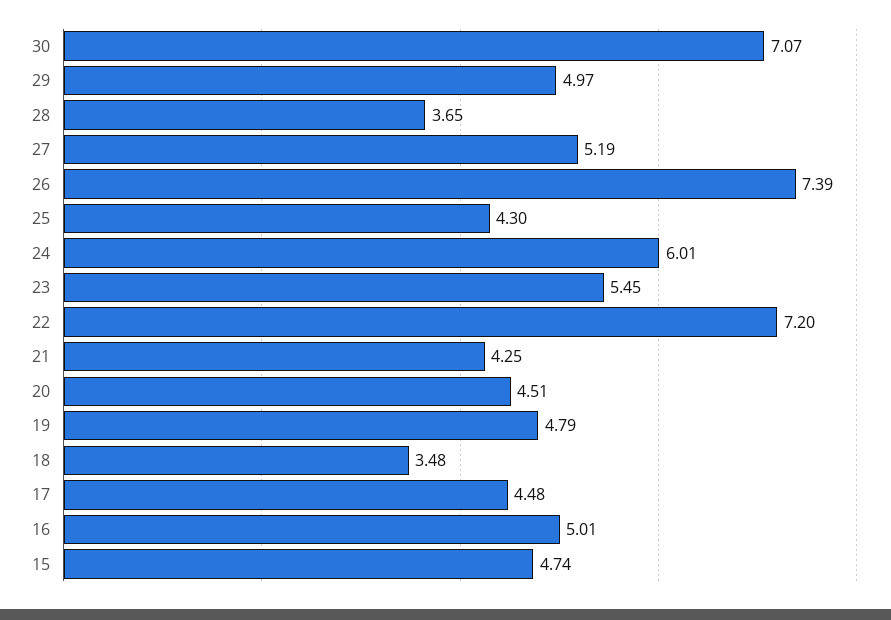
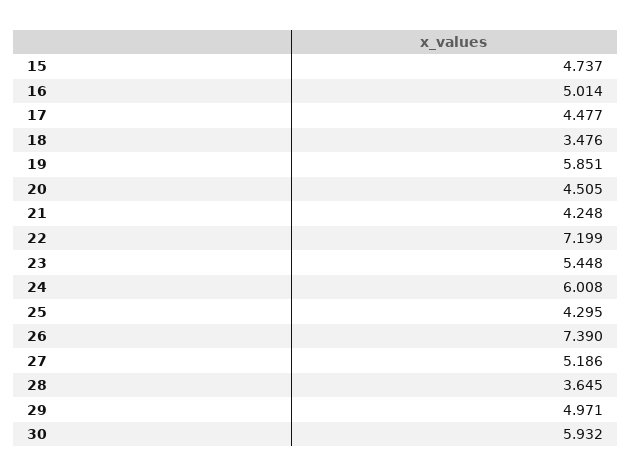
  {
-   "30": 7.07,
+   "30": 5.932,
    "29": 4.971,
    "28": 3.645,
    "27": 5.186,
    "26": 7.39,
    "25": 4.295,
    "24": 6.008,
    "23": 5.448,
    "22": 7.199,
    "21": 4.248,
    "20": 4.505,
-   "19": 4.79,
+   "19": 5.851,
    "18": 3.476,
    "17": 4.477,
    "16": 5.014,
    "15": 4.737
  }

